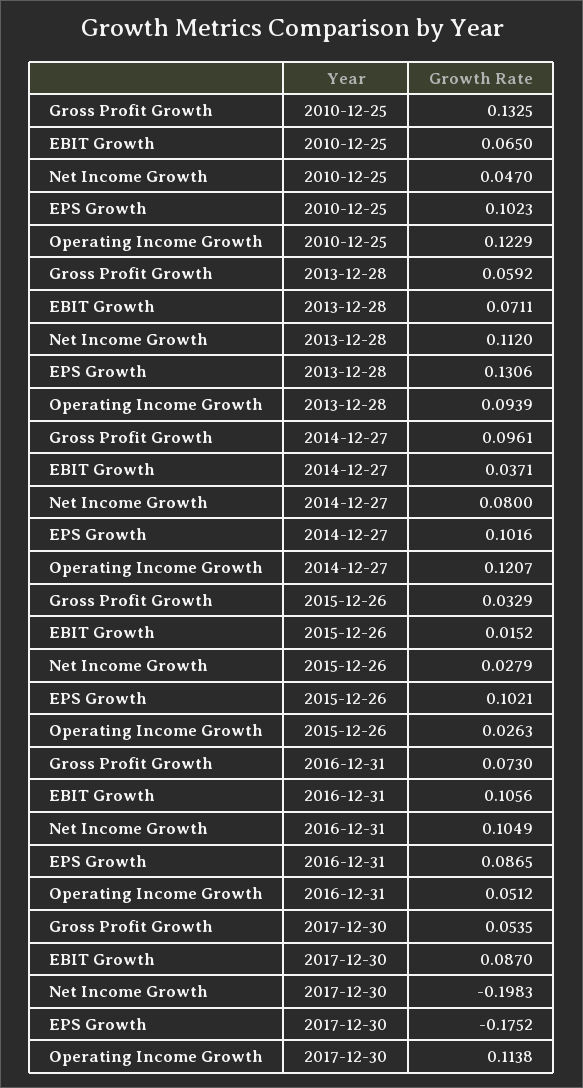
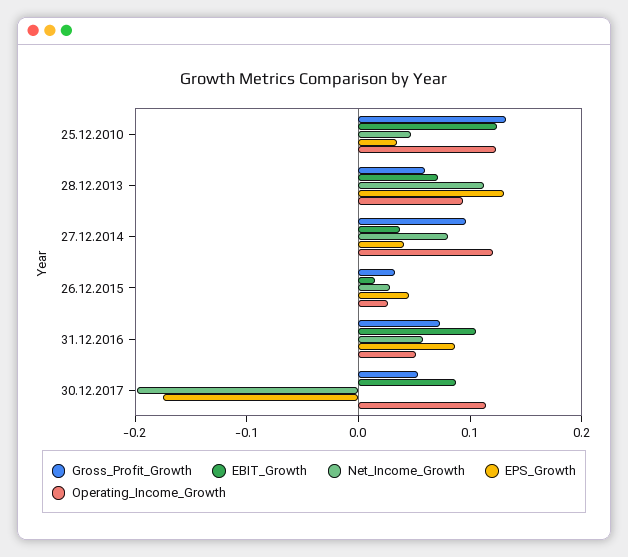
  {
    "Gross Profit Growth": {
      "2010-12-25": 0.1325,
      "2013-12-28": 0.0592,
      "2014-12-27": 0.0961,
      "2015-12-26": 0.0329,
      "2016-12-31": 0.073,
      "2017-12-30": 0.0535
    },
    "EBIT Growth": {
-     "2010-12-25": 0.065,
+     "2010-12-25": 0.12,
      "2013-12-28": 0.0711,
      "2014-12-27": 0.0371,
      "2015-12-26": 0.0152,
      "2016-12-31": 0.1056,
      "2017-12-30": 0.087
    },
    "Net Income Growth": {
      "2010-12-25": 0.047,
      "2013-12-28": 0.112,
      "2014-12-27": 0.08,
      "2015-12-26": 0.0279,
-     "2016-12-31": 0.1049,
+     "2016-12-31": 0.06,
      "2017-12-30": -0.1983
    },
    "EPS Growth": {
-     "2010-12-25": 0.1023,
+     "2010-12-25": 0.04,
      "2013-12-28": 0.1306,
-     "2014-12-27": 0.1016,
+     "2014-12-27": 0.04,
-     "2015-12-26": 0.1021,
+     "2015-12-26": 0.04,
      "2016-12-31": 0.0865,
      "2017-12-30": -0.1752
    },
    "Operating Income Growth": {
      "2010-12-25": 0.1229,
      "2013-12-28": 0.0939,
      "2014-12-27": 0.1207,
      "2015-12-26": 0.0263,
      "2016-12-31": 0.0512,
      "2017-12-30": 0.1138
    }
  }

